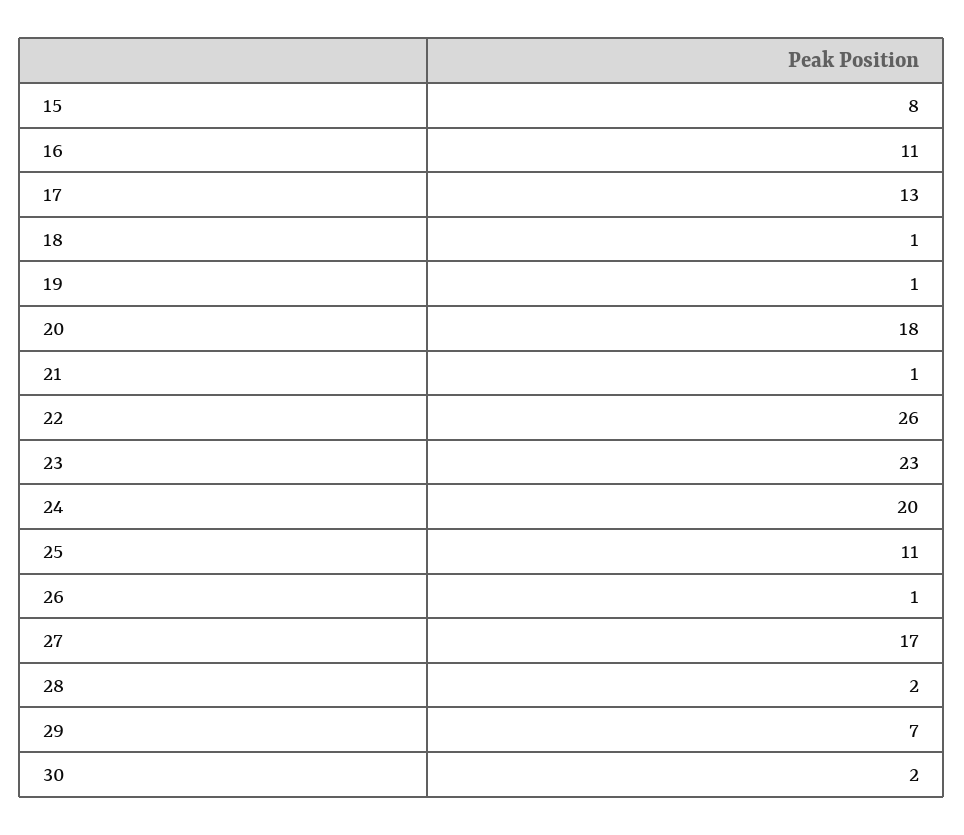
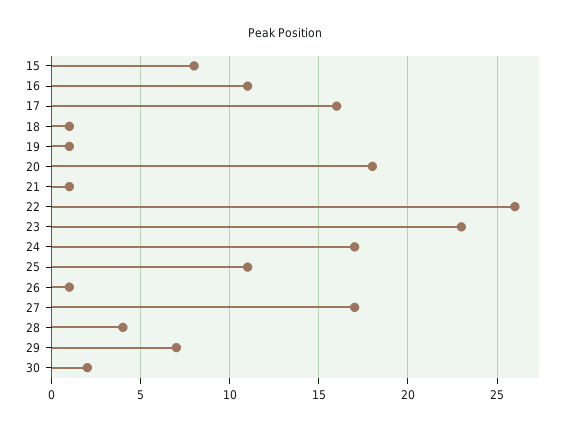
  {
    "15": 8,
    "16": 11,
-   "17": 13,
+   "17": 16,
    "18": 1,
    "19": 1,
    "20": 18,
    "21": 1,
    "22": 26,
    "23": 23,
-   "24": 20,
+   "24": 17,
    "25": 11,
    "26": 1,
    "27": 17,
-   "28": 2,
+   "28": 4,
    "29": 7,
    "30": 2
  }

